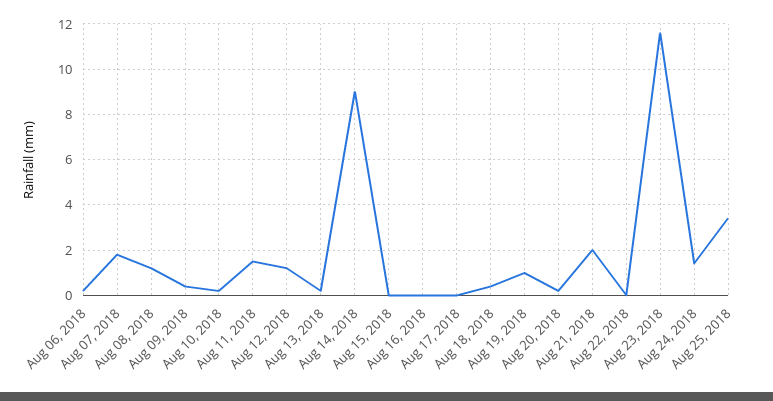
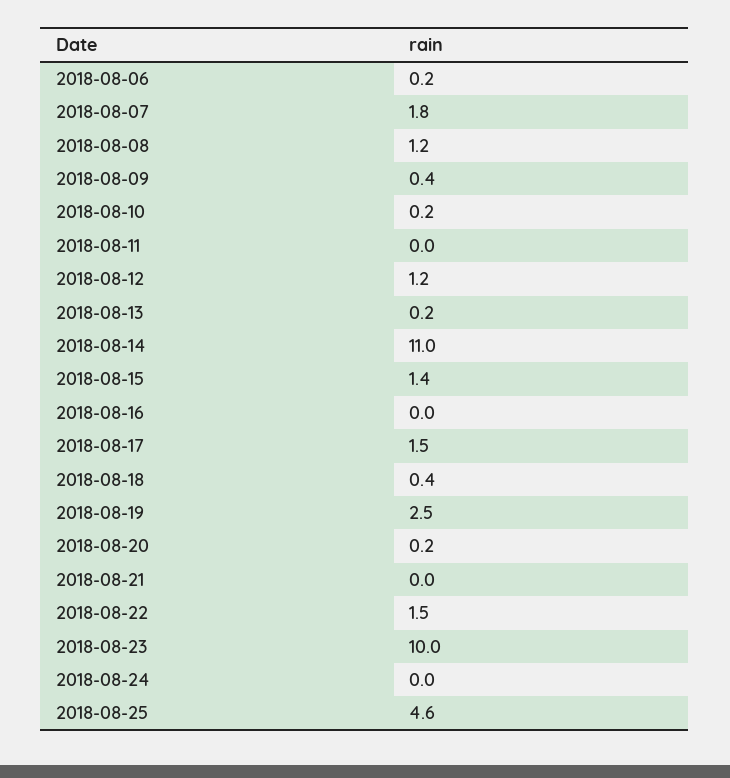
  {
    "Aug 06, 2018": 0.2,
    "Aug 07, 2018": 1.8,
    "Aug 08, 2018": 1.2,
    "Aug 09, 2018": 0.4,
    "Aug 10, 2018": 0.2,
-   "Aug 11, 2018": 1.5,
+   "Aug 11, 2018": 0,
    "Aug 12, 2018": 1.2,
    "Aug 13, 2018": 0.2,
-   "Aug 14, 2018": 9,
+   "Aug 14, 2018": 11,
-   "Aug 15, 2018": 0,
+   "Aug 15, 2018": 1.4,
    "Aug 16, 2018": 0,
-   "Aug 17, 2018": 0,
+   "Aug 17, 2018": 1.5,
    "Aug 18, 2018": 0.4,
-   "Aug 19, 2018": 1,
+   "Aug 19, 2018": 2.5,
    "Aug 20, 2018": 0.2,
-   "Aug 21, 2018": 2,
+   "Aug 21, 2018": 0,
-   "Aug 22, 2018": 0,
+   "Aug 22, 2018": 1.5,
-   "Aug 23, 2018": 11.5,
+   "Aug 23, 2018": 10,
-   "Aug 24, 2018": 1.5,
+   "Aug 24, 2018": 0,
-   "Aug 25, 2018": 3.5
+   "Aug 25, 2018": 4.6
  }

